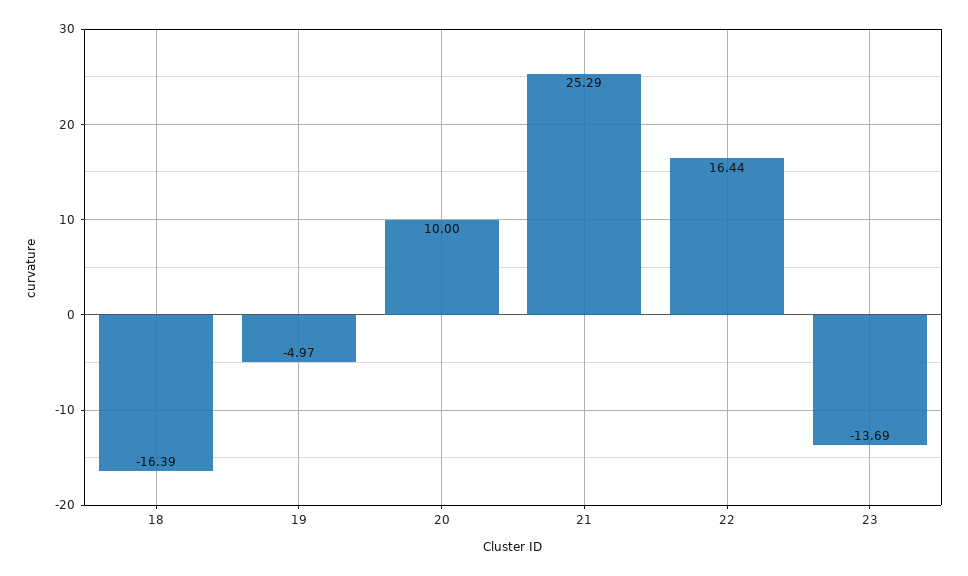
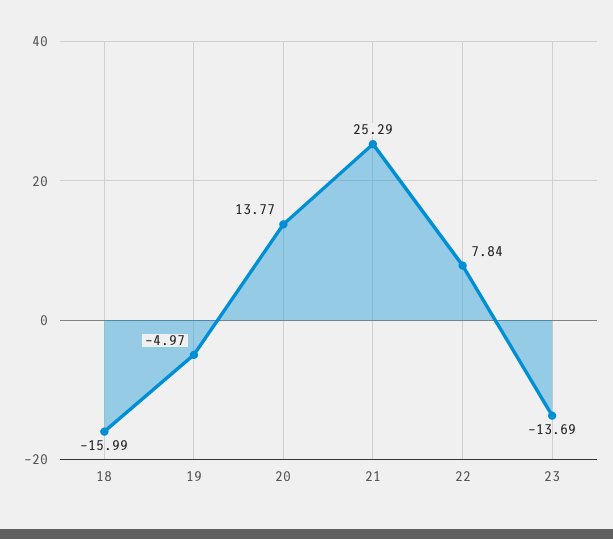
  {
-   "18": -16.39,
+   "18": -15.99,
    "19": -4.97,
-   "20": 10,
+   "20": 13.77,
    "21": 25.29,
-   "22": 16.44,
+   "22": 7.84,
    "23": -13.69
  }

